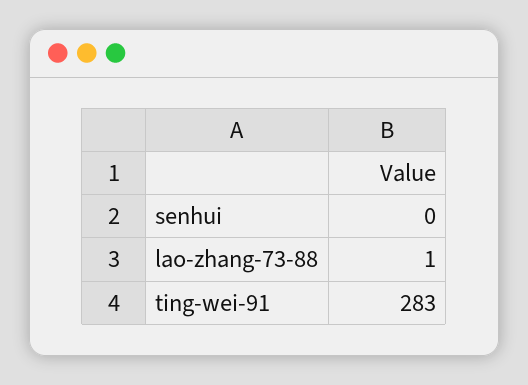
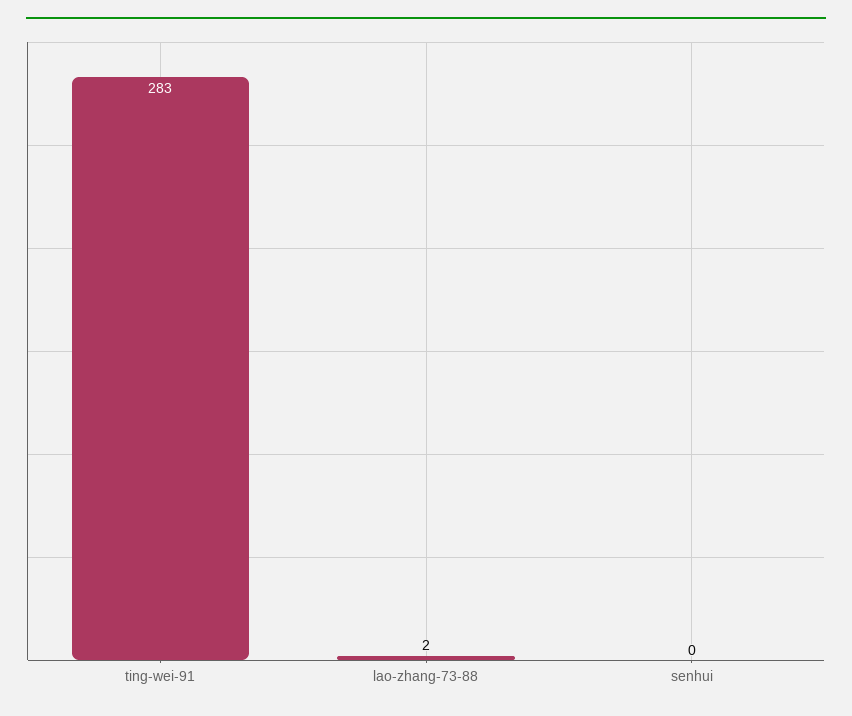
  {
    "senhui": 0,
-   "lao-zhang-73-88": 1,
+   "lao-zhang-73-88": 2,
    "ting-wei-91": 283
  }

